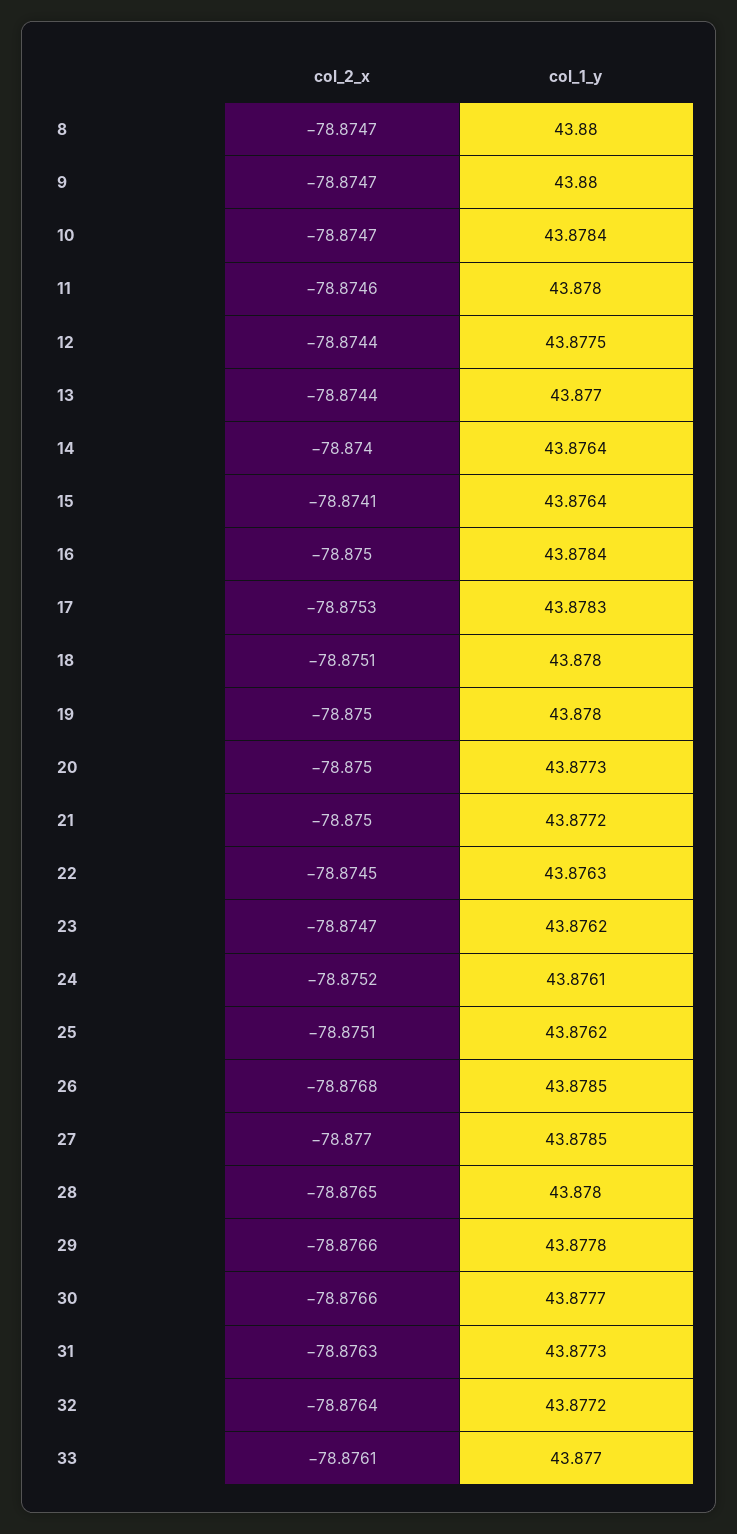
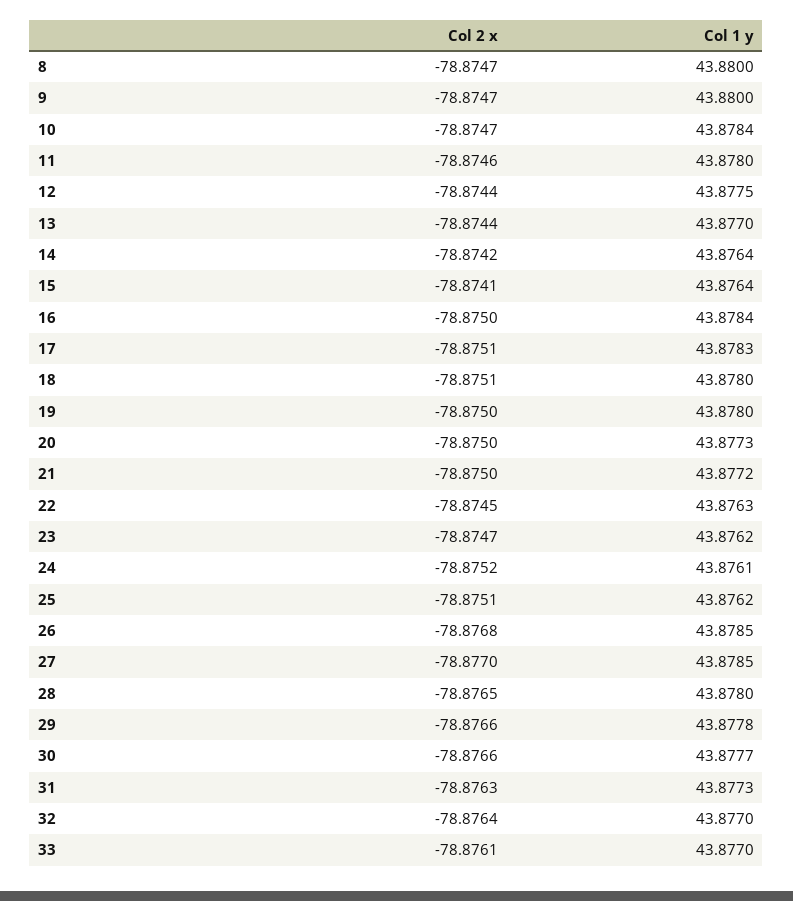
  {
    "col_2_x": {
      "8": -78.8747,
      "9": -78.8747,
      "10": -78.8747,
      "11": -78.8746,
      "12": -78.8744,
      "13": -78.8744,
-     "14": -78.874,
+     "14": -78.8742,
      "15": -78.8741,
      "16": -78.875,
-     "17": -78.8753,
+     "17": -78.8751,
      "18": -78.8751,
      "19": -78.875,
      "20": -78.875,
      "21": -78.875,
      "22": -78.8745,
      "23": -78.8747,
      "24": -78.8752,
      "25": -78.8751,
      "26": -78.8768,
      "27": -78.877,
      "28": -78.8765,
      "29": -78.8766,
      "30": -78.8766,
      "31": -78.8763,
      "32": -78.8764,
      "33": -78.8761
    },
    "col_1_y": {
      "8": 43.88,
      "9": 43.88,
      "10": 43.8784,
      "11": 43.878,
      "12": 43.8775,
      "13": 43.877,
      "14": 43.8764,
      "15": 43.8764,
      "16": 43.8784,
      "17": 43.8783,
      "18": 43.878,
      "19": 43.878,
      "20": 43.8773,
      "21": 43.8772,
      "22": 43.8763,
      "23": 43.8762,
      "24": 43.8761,
      "25": 43.8762,
      "26": 43.8785,
      "27": 43.8785,
      "28": 43.878,
      "29": 43.8778,
      "30": 43.8777,
      "31": 43.8773,
-     "32": 43.8772,
+     "32": 43.877,
      "33": 43.877
    }
  }

